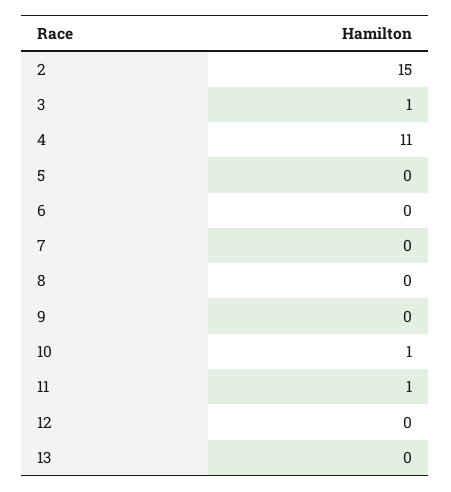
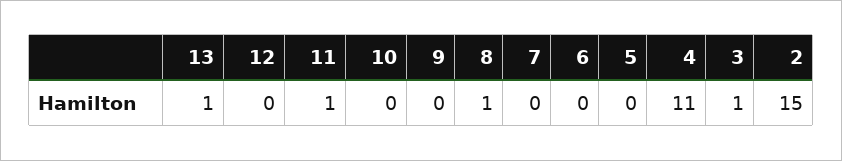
  {
    "2": 15,
    "3": 1,
    "4": 11,
    "5": 0,
    "6": 0,
    "7": 0,
-   "8": 0,
+   "8": 1,
    "9": 0,
-   "10": 1,
+   "10": 0,
    "11": 1,
    "12": 0,
-   "13": 0
+   "13": 1
  }

